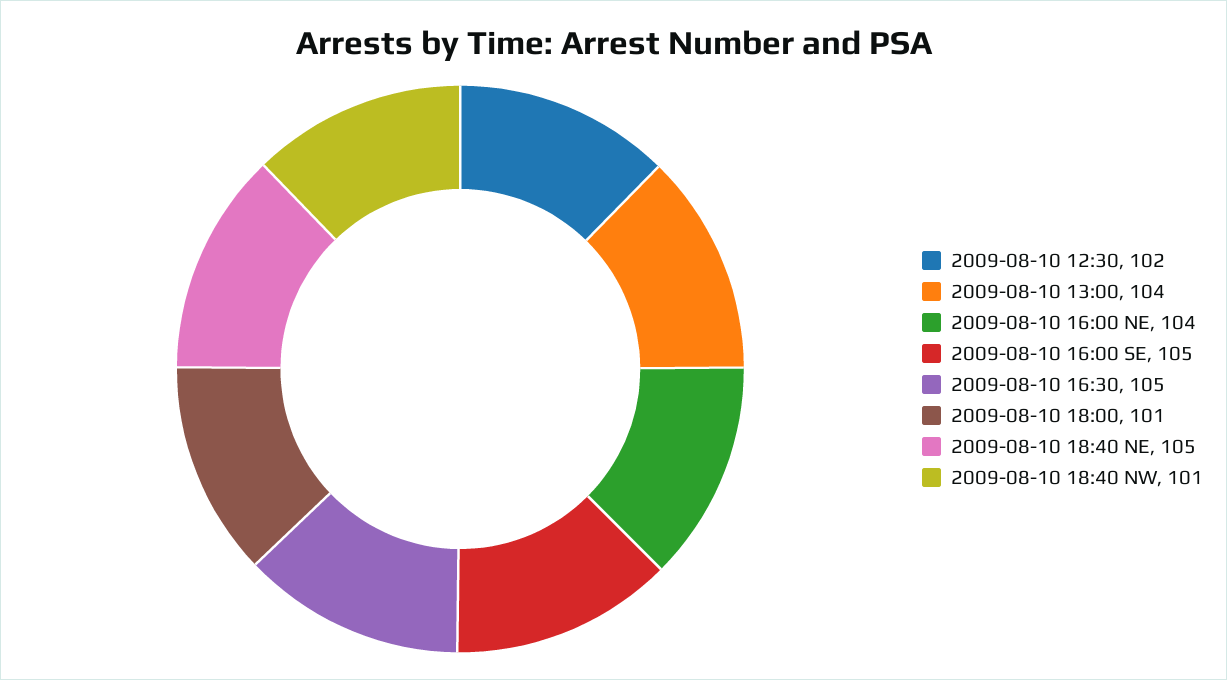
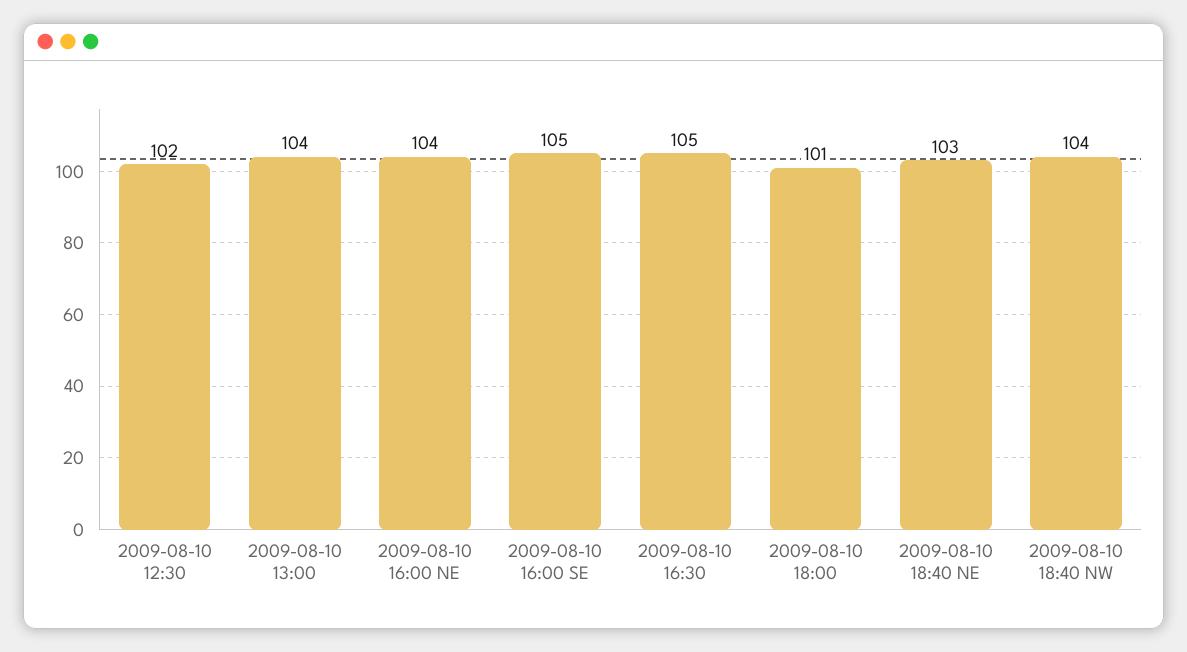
  {
    "2009-08-10 12:30": 102,
    "2009-08-10 13:00": 104,
    "2009-08-10 16:00 NE": 104,
    "2009-08-10 16:00 SE": 105,
    "2009-08-10 16:30": 105,
    "2009-08-10 18:00": 101,
-   "2009-08-10 18:40 NE": 105,
+   "2009-08-10 18:40 NE": 103,
-   "2009-08-10 18:40 NW": 101
+   "2009-08-10 18:40 NW": 104
  }

